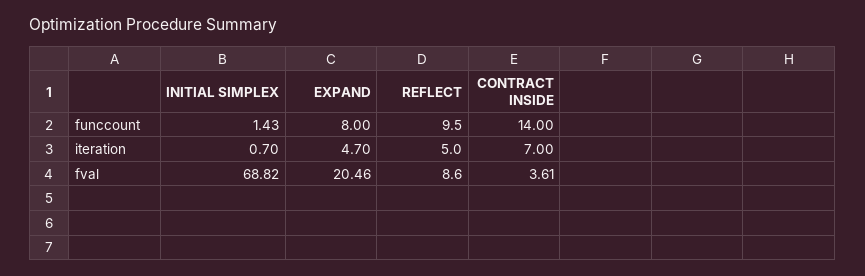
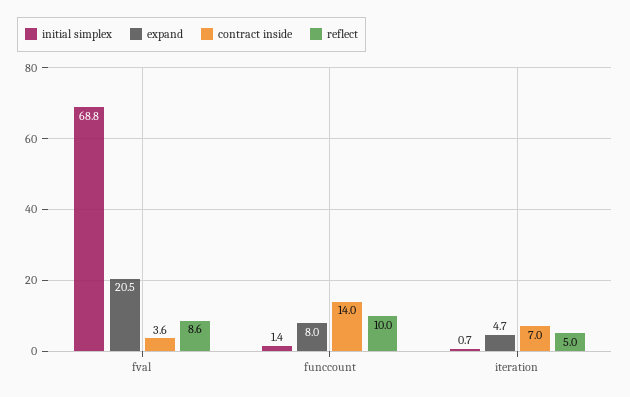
  {
    "INITIAL SIMPLEX": {
      "funccount": 1.43,
      "iteration": 0.7,
      "fval": 68.82
    },
    "EXPAND": {
      "funccount": 8,
      "iteration": 4.7,
      "fval": 20.46
    },
    "REFLECT": {
-     "funccount": 9.5,
+     "funccount": 10,
      "iteration": 5,
      "fval": 8.6
    },
    "CONTRACT INSIDE": {
      "funccount": 14,
      "iteration": 7,
      "fval": 3.61
    }
  }

